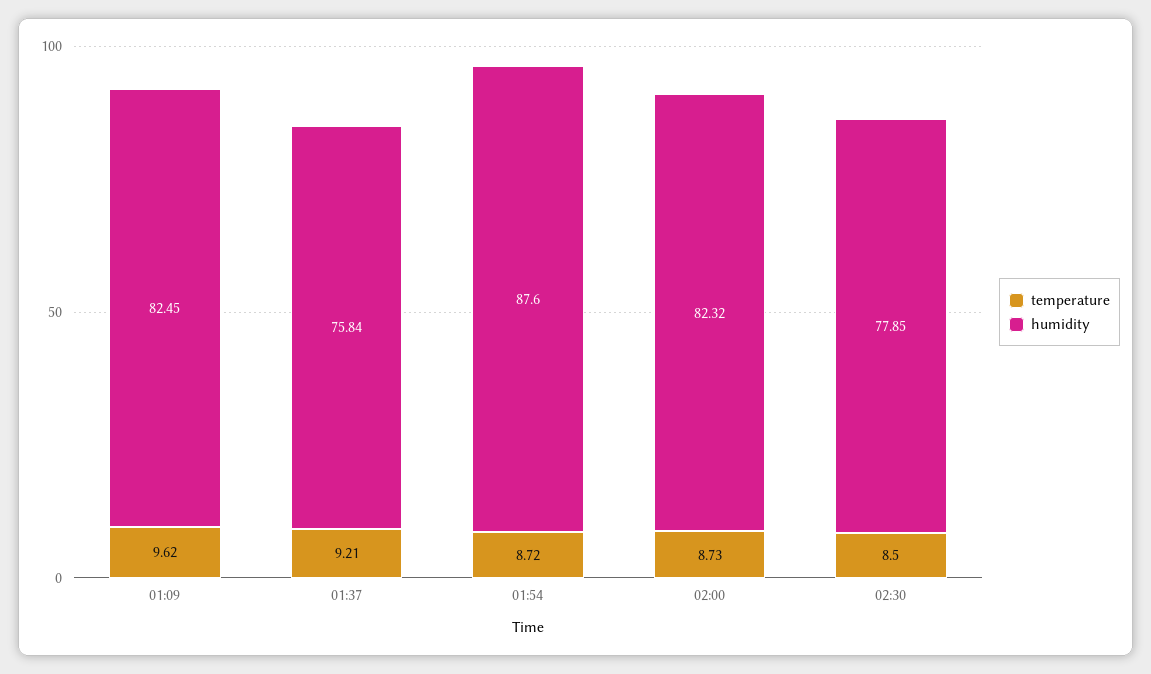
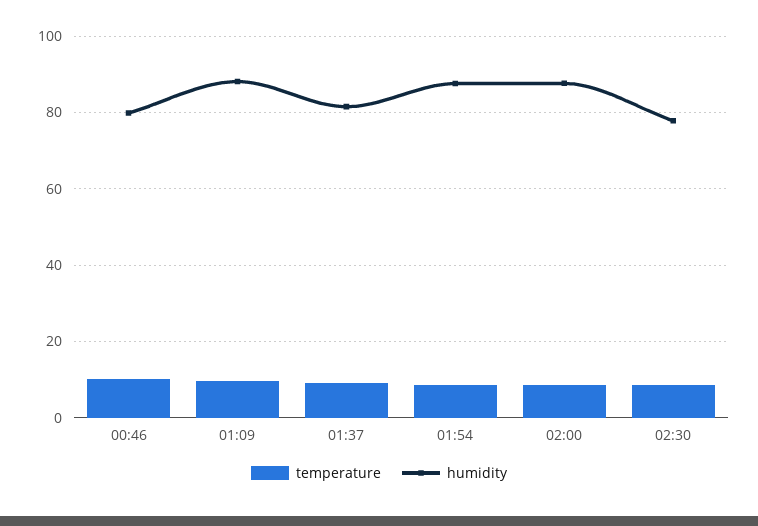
  {
    "temperature": {
      "01:09": 9.62,
      "01:37": 9.21,
      "01:54": 8.72,
      "02:00": 8.73,
-     "02:30": 8.5
+     "02:30": 8.5,
+     "00:46": 10
    },
    "humidity": {
-     "01:09": 82.45,
+     "01:09": 88,
-     "01:37": 75.84,
+     "01:37": 82,
      "01:54": 87.6,
-     "02:00": 82.32,
+     "02:00": 88,
-     "02:30": 77.85
+     "02:30": 77.85,
+     "00:46": 80
    }
  }

